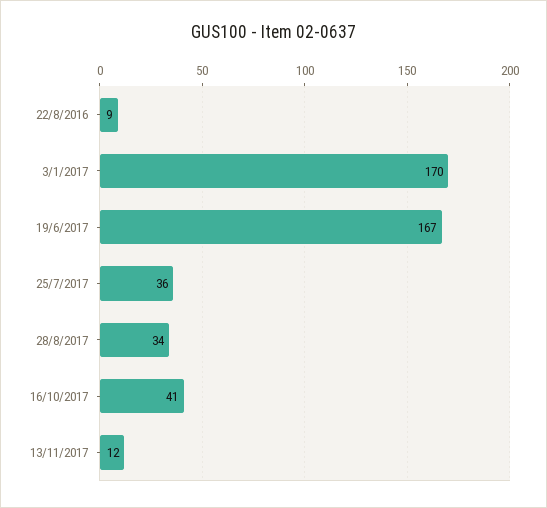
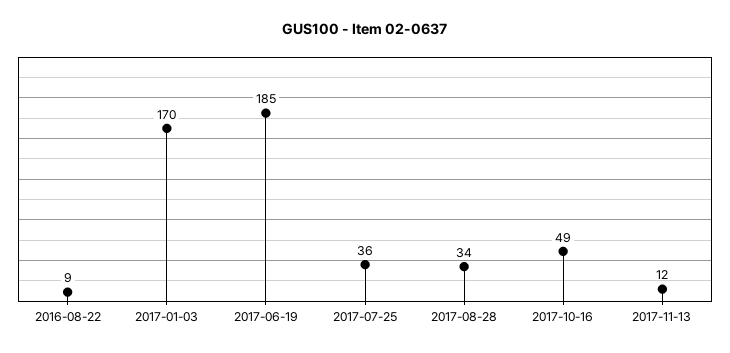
  {
    "22/8/2016": 9,
    "3/1/2017": 170,
-   "19/6/2017": 167,
+   "19/6/2017": 185,
    "25/7/2017": 36,
    "28/8/2017": 34,
-   "16/10/2017": 41,
+   "16/10/2017": 49,
    "13/11/2017": 12
  }

